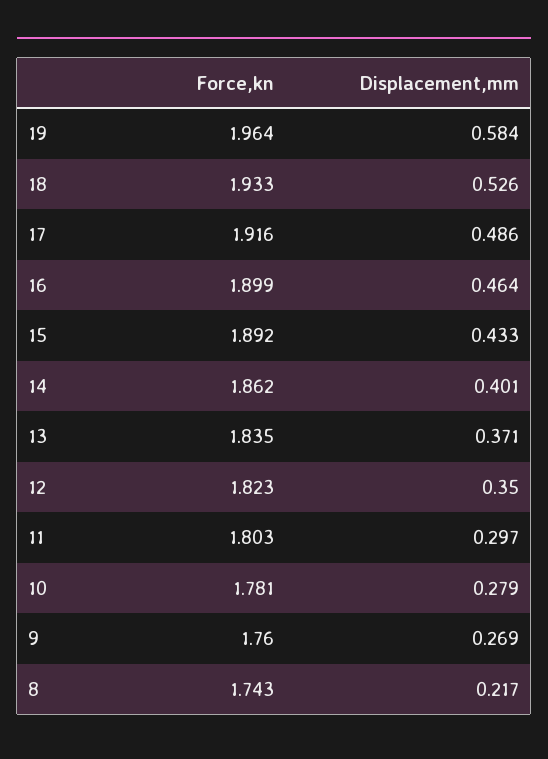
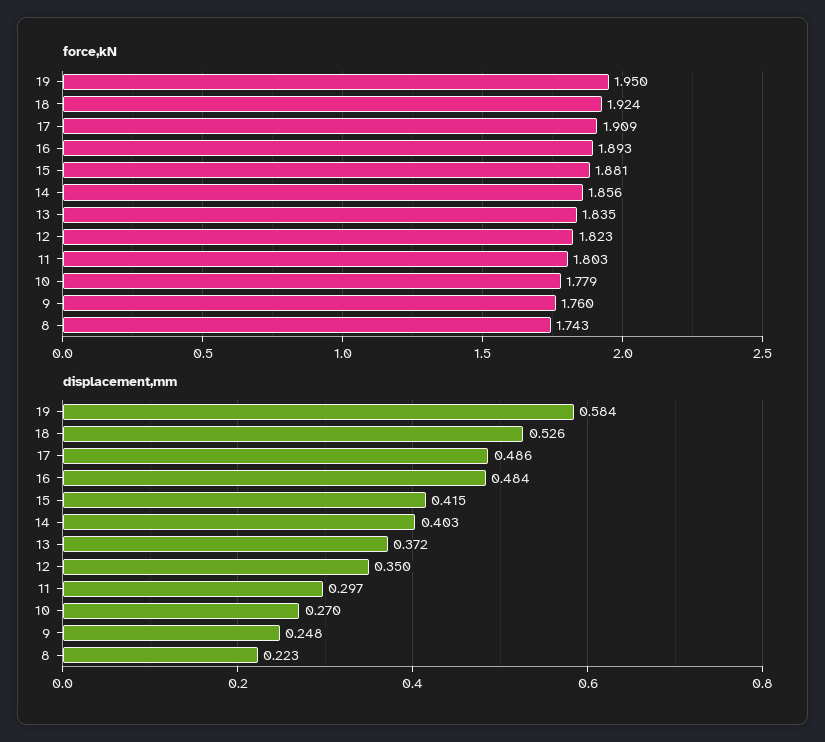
  {
    "Force,kn": {
-     "19": 1.964,
+     "19": 1.95,
-     "18": 1.933,
+     "18": 1.924,
-     "17": 1.916,
+     "17": 1.909,
-     "16": 1.899,
+     "16": 1.893,
-     "15": 1.892,
+     "15": 1.881,
-     "14": 1.862,
+     "14": 1.856,
      "13": 1.835,
      "12": 1.823,
      "11": 1.803,
-     "10": 1.781,
+     "10": 1.779,
      "9": 1.76,
      "8": 1.743
    },
    "Displacement,mm": {
      "19": 0.584,
      "18": 0.526,
      "17": 0.486,
-     "16": 0.464,
+     "16": 0.484,
-     "15": 0.433,
+     "15": 0.415,
-     "14": 0.401,
+     "14": 0.403,
-     "13": 0.371,
+     "13": 0.372,
      "12": 0.35,
      "11": 0.297,
-     "10": 0.279,
+     "10": 0.27,
-     "9": 0.269,
+     "9": 0.248,
-     "8": 0.217
+     "8": 0.223
    }
  }

